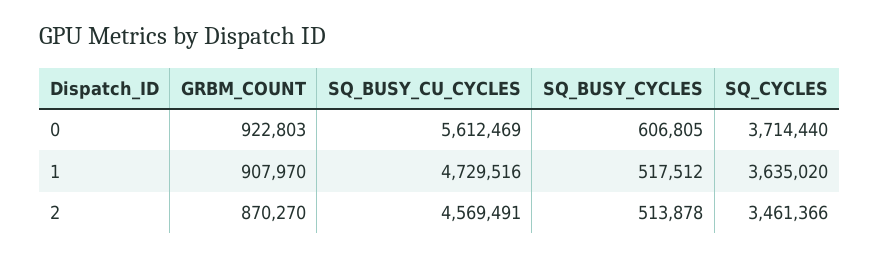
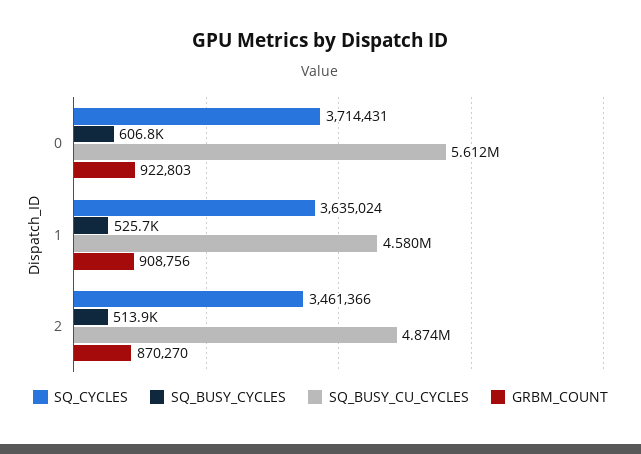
  {
    "GRBM_COUNT": {
      "0": 922803,
-     "1": 907970,
+     "1": 908756,
      "2": 870270
    },
    "SQ_BUSY_CU_CYCLES": {
      "0": 5612469,
-     "1": 4729516,
+     "1": 4580000,
-     "2": 4569491
+     "2": 4874000
    },
    "SQ_BUSY_CYCLES": {
      "0": 606805,
-     "1": 517512,
+     "1": 525700,
      "2": 513878
    },
    "SQ_CYCLES": {
-     "0": 3714440,
+     "0": 3714431,
-     "1": 3635020,
+     "1": 3635024,
      "2": 3461366
    }
  }

